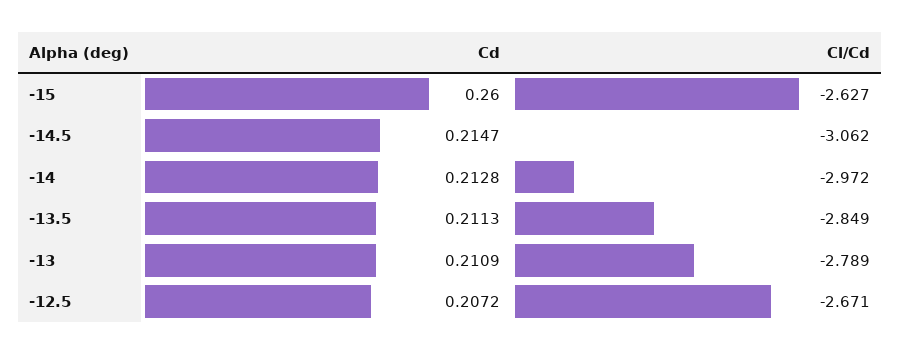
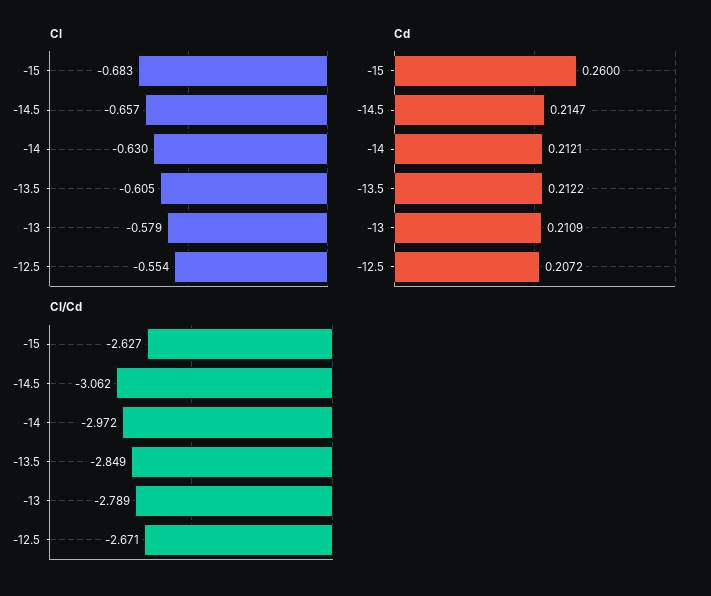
  {
    "Cd": {
      "-15": 0.26,
      "-14.5": 0.2147,
-     "-14": 0.2128,
+     "-14": 0.2121,
-     "-13.5": 0.2113,
+     "-13.5": 0.2122,
      "-13": 0.2109,
      "-12.5": 0.2072
    },
    "Cl/Cd": {
      "-15": -2.627,
      "-14.5": -3.062,
      "-14": -2.972,
      "-13.5": -2.849,
      "-13": -2.789,
      "-12.5": -2.671
-   }
+   },
+   "Cl": {
+     "-15": -0.683,
+     "-14.5": -0.657,
+     "-14": -0.63,
+     "-13.5": -0.605,
+     "-13": -0.579,
+     "-12.5": -0.554
+   }
  }

